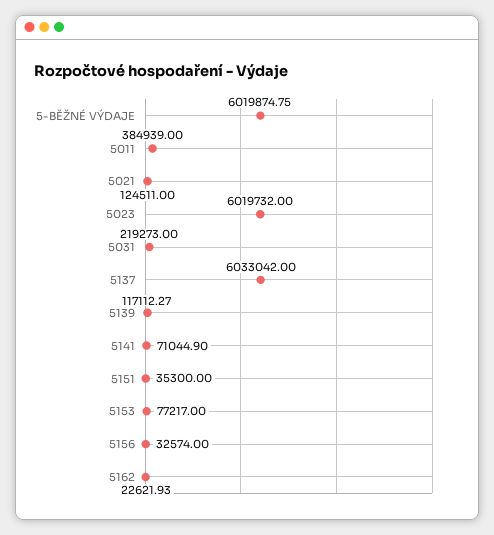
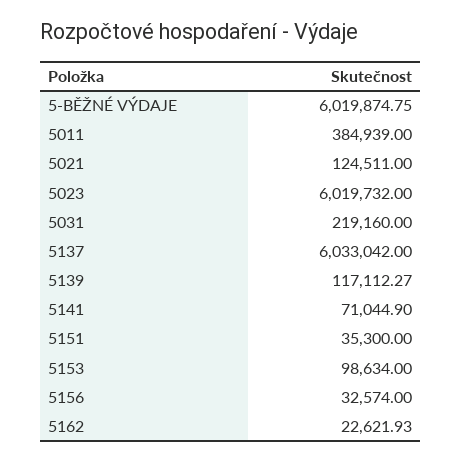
  {
    "5-BĚŽNÉ VÝDAJE": 6019874.75,
    "5011": 384939,
    "5021": 124511,
    "5023": 6019732,
-   "5031": 219273,
+   "5031": 219160,
    "5137": 6033042,
    "5139": 117112.27,
    "5141": 71044.9,
    "5151": 35300,
-   "5153": 77217,
+   "5153": 98634,
    "5156": 32574,
    "5162": 22621.93
  }

